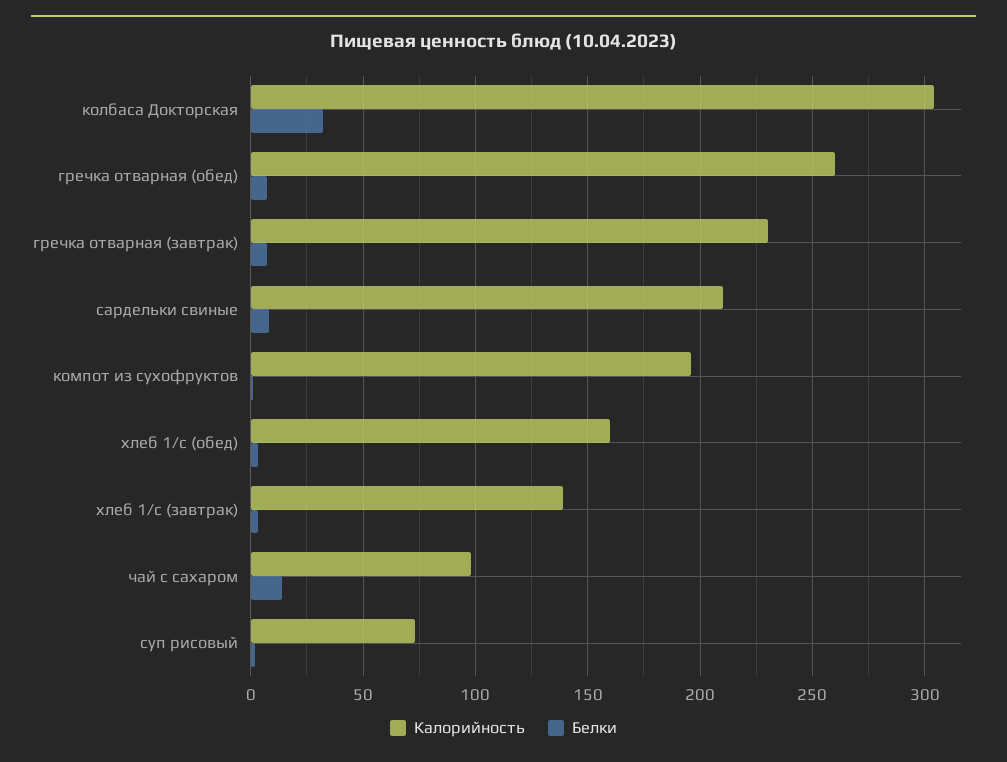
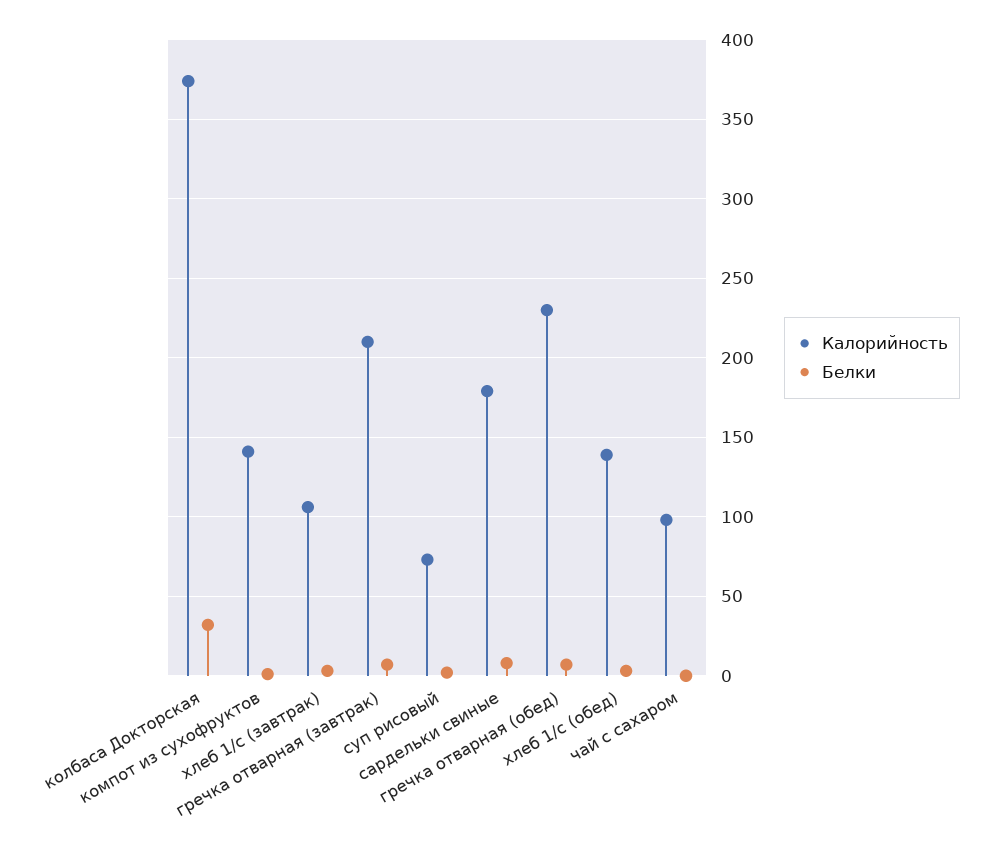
  {
    "Калорийность": {
-     "колбаса Докторская": 305,
+     "колбаса Докторская": 375,
-     "гречка отварная (обед)": 260,
+     "гречка отварная (обед)": 230,
-     "гречка отварная (завтрак)": 230,
+     "гречка отварная (завтрак)": 210,
-     "сардельки свиные": 210,
+     "сардельки свиные": 180,
-     "компот из сухофруктов": 195,
+     "компот из сухофруктов": 140,
-     "хлеб 1/с (обед)": 160,
+     "хлеб 1/с (обед)": 140,
-     "хлеб 1/с (завтрак)": 140,
+     "хлеб 1/с (завтрак)": 105,
      "чай с сахаром": 100,
      "суп рисовый": 75
    },
    "Белки": {
      "колбаса Докторская": 30,
      "гречка отварная (обед)": 5,
      "гречка отварная (завтрак)": 5,
      "сардельки свиные": 10,
      "компот из сухофруктов": 0,
      "хлеб 1/с (обед)": 5,
      "хлеб 1/с (завтрак)": 5,
-     "чай с сахаром": 15,
+     "чай с сахаром": 0,
      "суп рисовый": 0
    }
  }

